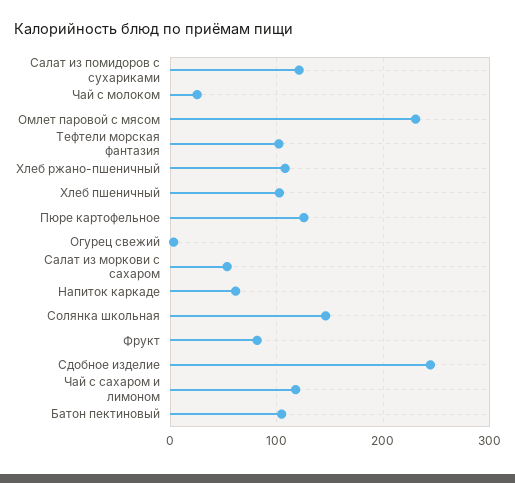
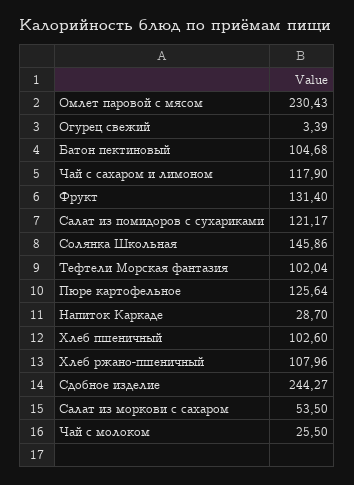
  {
    "Салат из помидоров с сухариками": 121.17,
    "Чай с молоком": 25.5,
    "Омлет паровой с мясом": 230.43,
    "Тефтели морская фантазия": 102.04,
    "Хлеб ржано-пшеничный": 107.96,
    "Хлеб пшеничный": 102.6,
    "Пюре картофельное": 125.64,
    "Огурец свежий": 3.39,
    "Салат из моркови с сахаром": 53.5,
-   "Напиток каркаде": 60,
+   "Напиток каркаде": 28.7,
    "Солянка школьная": 145.86,
-   "Фрукт": 80,
+   "Фрукт": 131.4,
    "Сдобное изделие": 244.27,
    "Чай с сахаром и лимоном": 117.9,
    "Батон пектиновый": 104.68
  }

